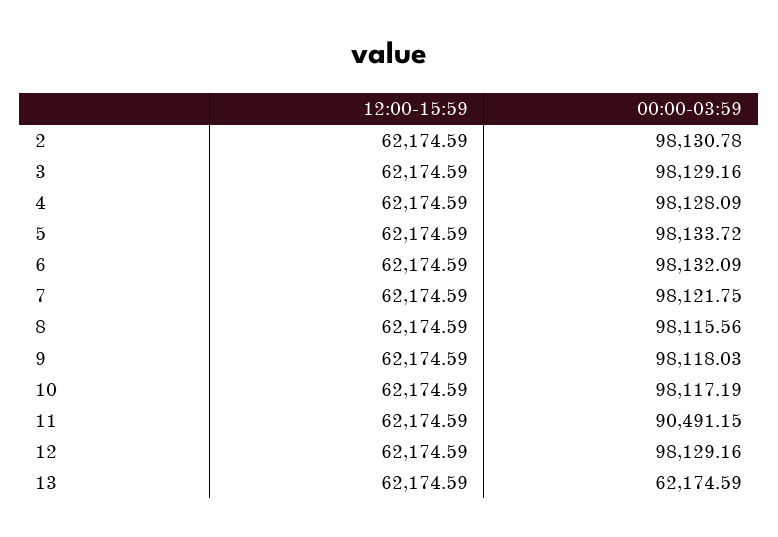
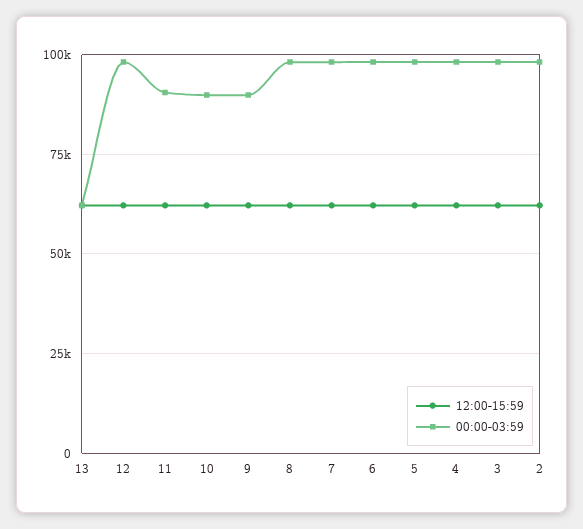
  {
    "12:00-15:59": {
      "2": 62174.59,
      "3": 62174.59,
      "4": 62174.59,
      "5": 62174.59,
      "6": 62174.59,
      "7": 62174.59,
      "8": 62174.59,
      "9": 62174.59,
      "10": 62174.59,
      "11": 62174.59,
      "12": 62174.59,
      "13": 62174.59
    },
    "00:00-03:59": {
      "2": 98130.78,
      "3": 98129.16,
      "4": 98128.09,
      "5": 98133.72,
      "6": 98132.09,
      "7": 98121.75,
      "8": 98115.56,
-     "9": 98118.03,
+     "9": 90000,
-     "10": 98117.19,
+     "10": 90000,
      "11": 90491.15,
      "12": 98129.16,
      "13": 62174.59
    }
  }

